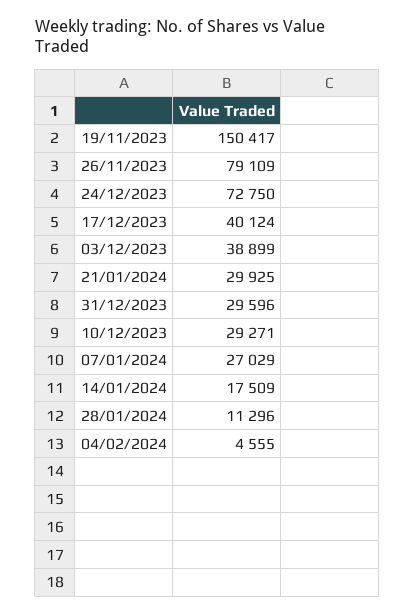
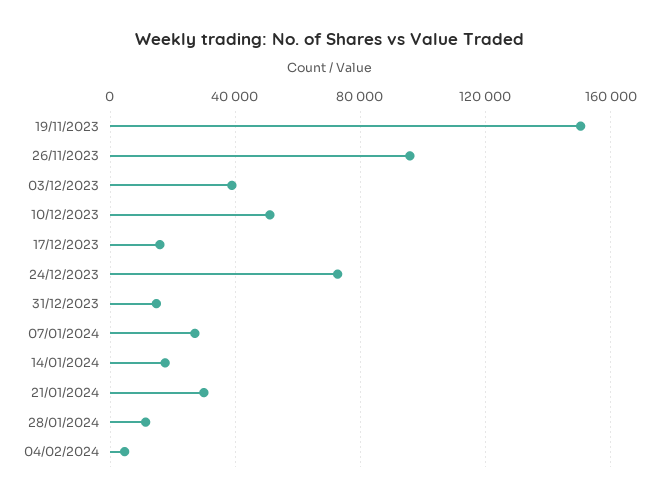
  {
    "19/11/2023": 150417,
-   "26/11/2023": 79109,
+   "26/11/2023": 95000,
    "24/12/2023": 72750,
-   "17/12/2023": 40124,
+   "17/12/2023": 15000,
    "03/12/2023": 38899,
    "21/01/2024": 29925,
-   "31/12/2023": 29596,
+   "31/12/2023": 15000,
-   "10/12/2023": 29271,
+   "10/12/2023": 50000,
    "07/01/2024": 27029,
    "14/01/2024": 17509,
    "28/01/2024": 11296,
    "04/02/2024": 4555
  }

